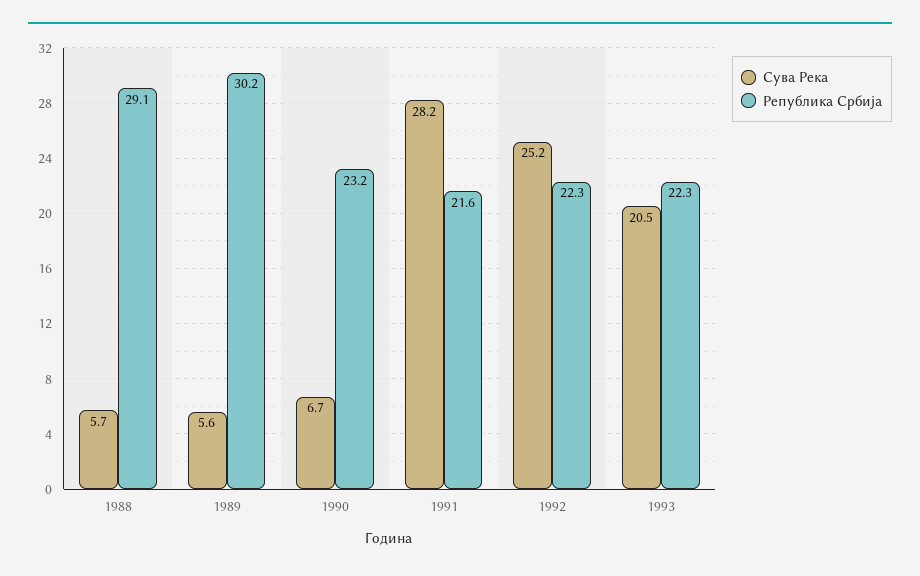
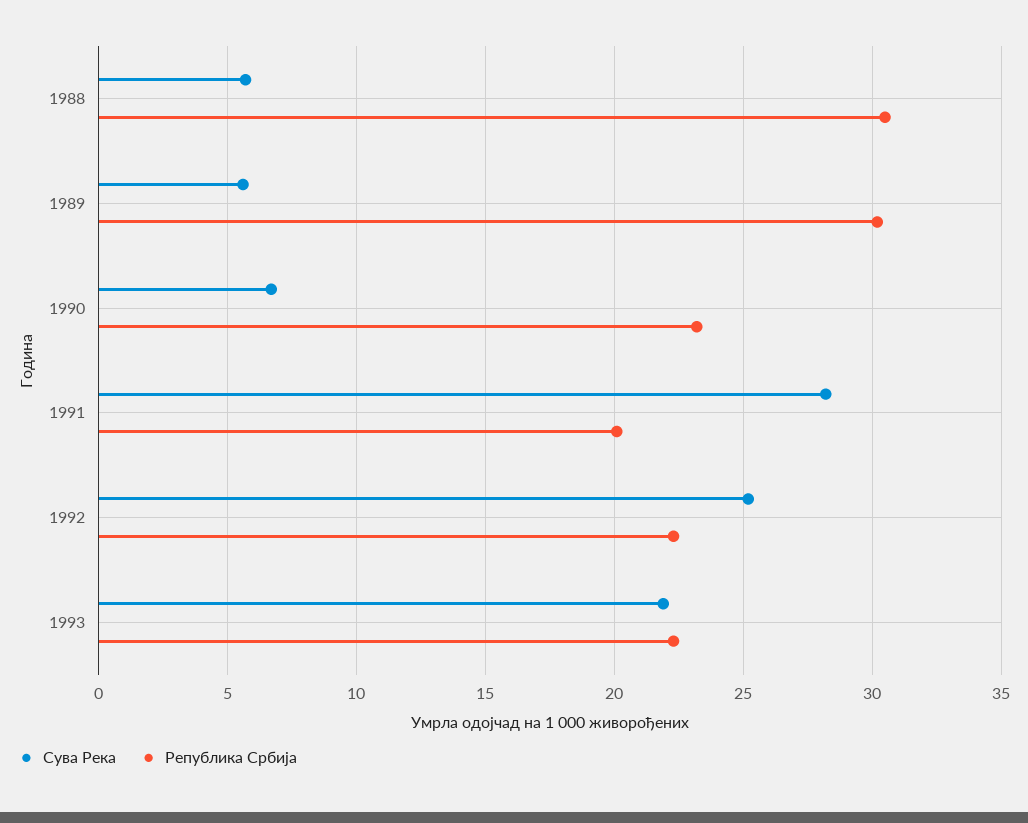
  {
    "Сува Река": {
      "1988": 5.7,
      "1989": 5.6,
      "1990": 6.7,
      "1991": 28.2,
      "1992": 25.2,
-     "1993": 20.5
+     "1993": 22
    },
    "Република Србија": {
-     "1988": 29.1,
+     "1988": 30.5,
      "1989": 30.2,
      "1990": 23.2,
-     "1991": 21.6,
+     "1991": 20,
      "1992": 22.3,
      "1993": 22.3
    }
  }

